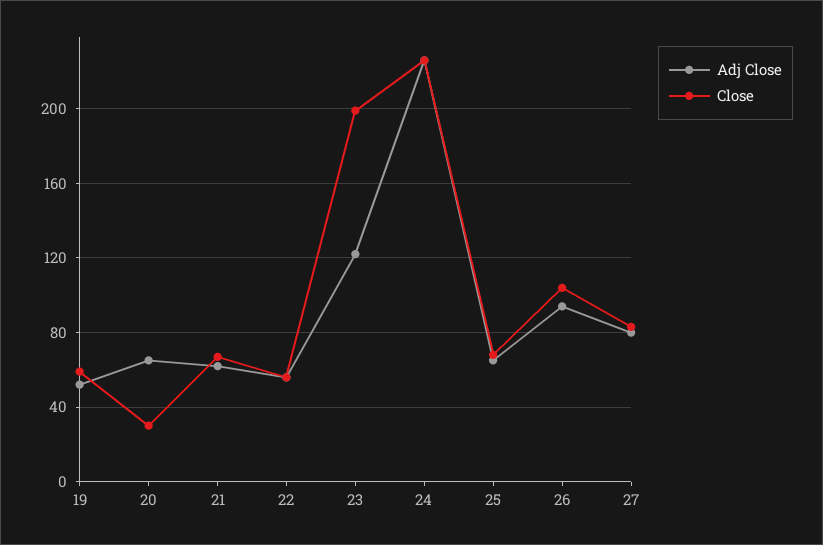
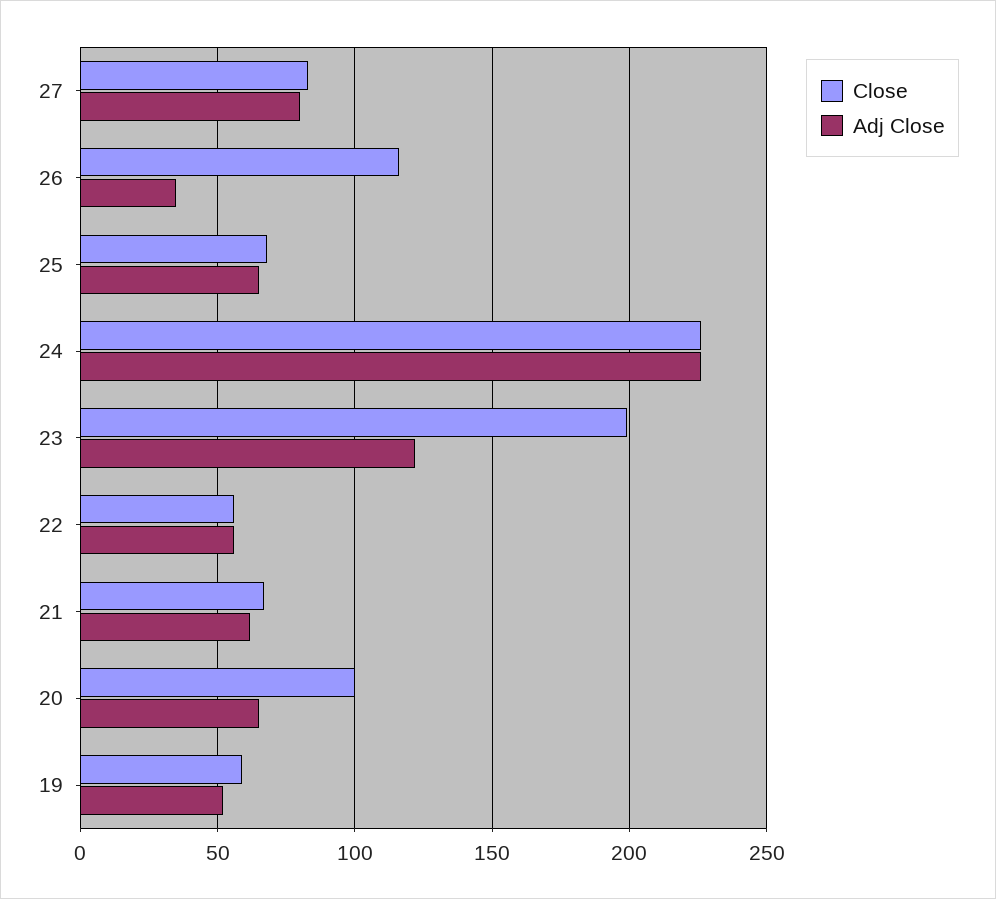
  {
    "Adj Close": {
      "19": 50,
      "20": 65,
      "21": 60,
      "22": 55,
      "23": 120,
      "24": 225,
      "25": 65,
-     "26": 95,
+     "26": 35,
      "27": 80
    },
    "Close": {
      "19": 60,
-     "20": 30,
+     "20": 100,
      "21": 65,
      "22": 55,
      "23": 200,
      "24": 225,
      "25": 70,
-     "26": 105,
+     "26": 115,
      "27": 85
    }
  }

